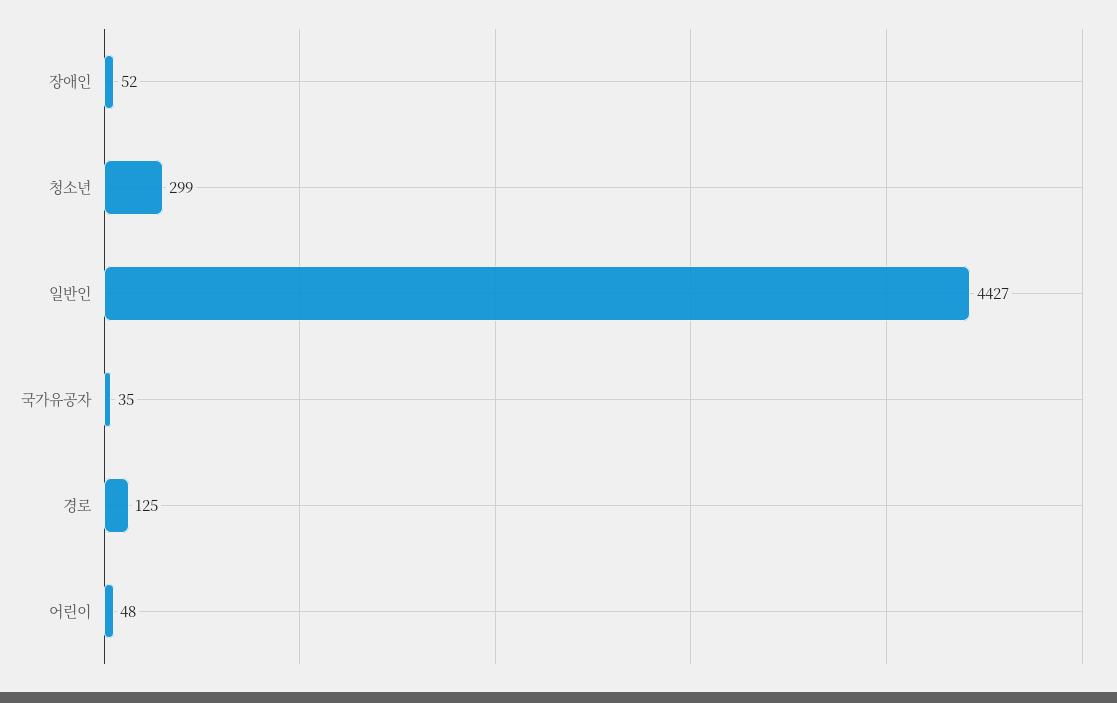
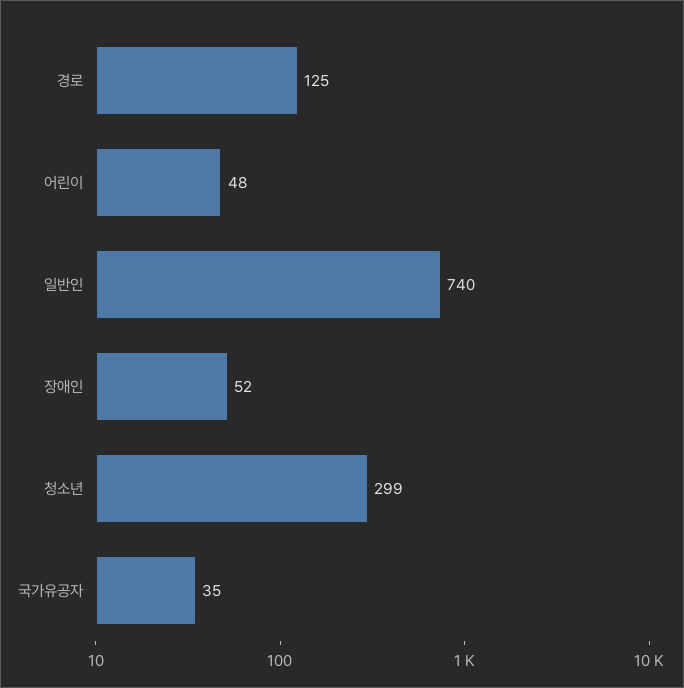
  {
    "장애인": 52,
    "청소년": 299,
-   "일반인": 4427,
+   "일반인": 740,
    "국가유공자": 35,
    "경로": 125,
    "어린이": 48
  }

